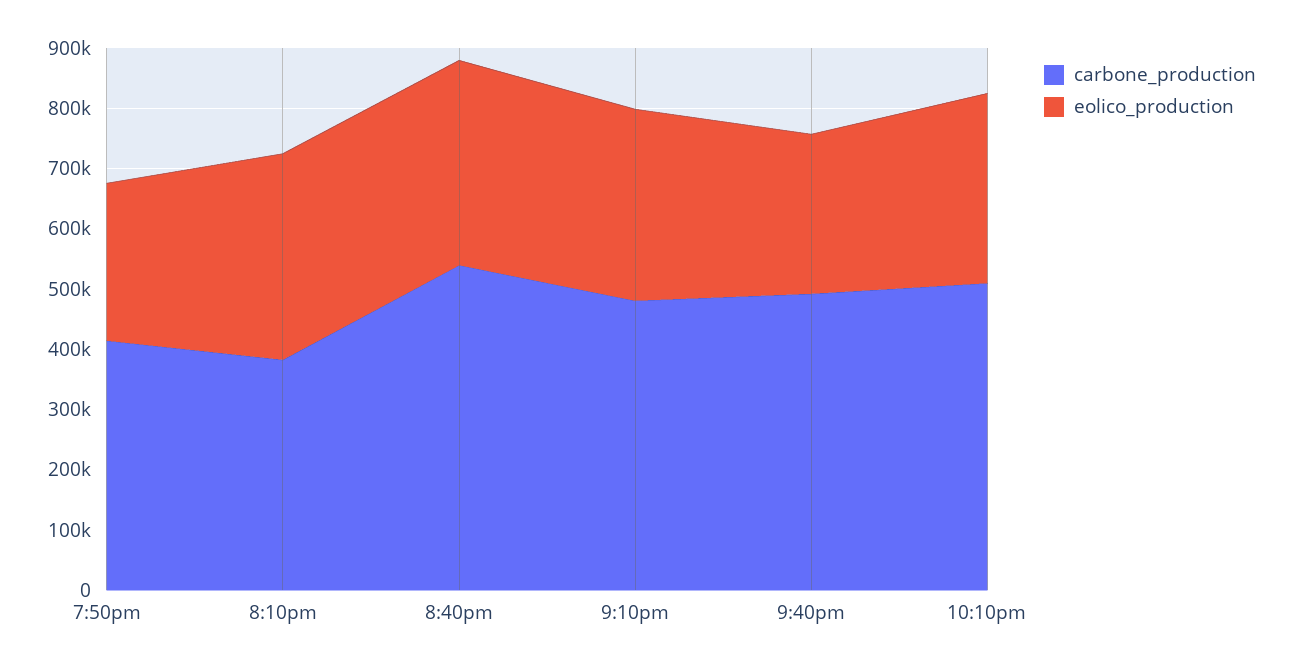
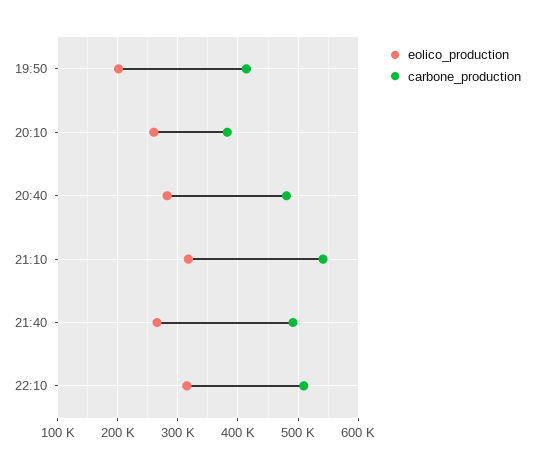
  {
    "carbone_production": {
      "7:50pm": 410000,
      "8:10pm": 380000,
-     "8:40pm": 540000,
+     "8:40pm": 480000,
-     "9:10pm": 480000,
+     "9:10pm": 540000,
      "9:40pm": 490000,
      "10:10pm": 510000
    },
    "eolico_production": {
-     "7:50pm": 260000,
+     "7:50pm": 200000,
-     "8:10pm": 340000,
+     "8:10pm": 260000,
-     "8:40pm": 340000,
+     "8:40pm": 280000,
      "9:10pm": 320000,
      "9:40pm": 270000,
      "10:10pm": 320000
    }
  }

